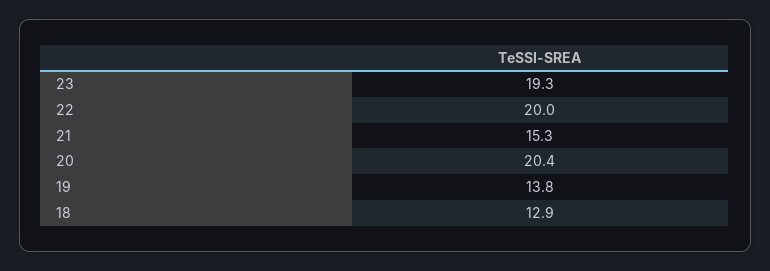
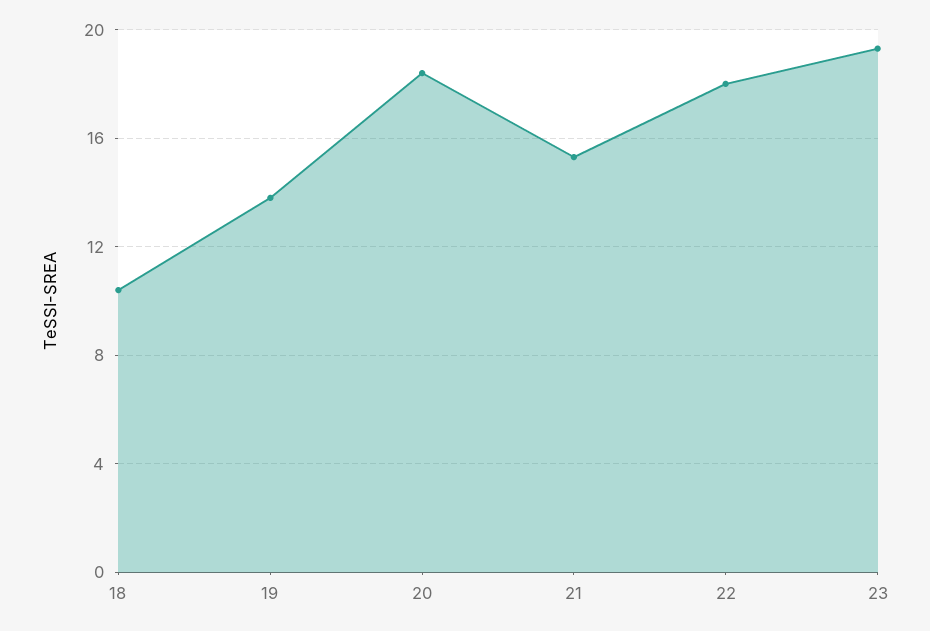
  {
    "23": 19.3,
-   "22": 20,
+   "22": 18,
    "21": 15.3,
-   "20": 20.4,
+   "20": 18.5,
    "19": 13.8,
-   "18": 12.9
+   "18": 10.5
  }

